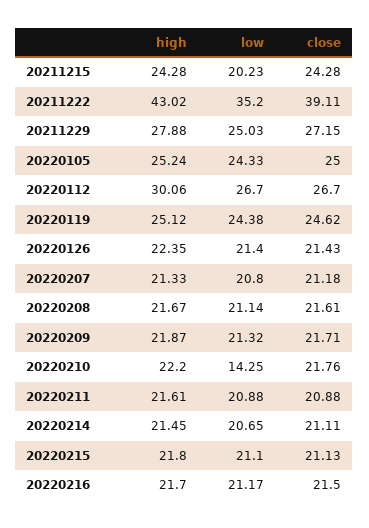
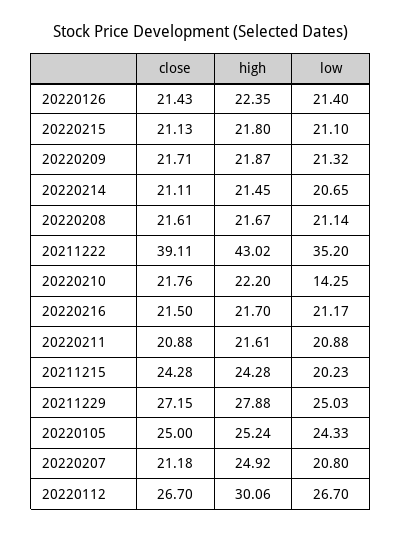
  {
    "high": {
      "20211215": 24.28,
      "20211222": 43.02,
      "20211229": 27.88,
      "20220105": 25.24,
      "20220112": 30.06,
-     "20220119": 25.12,
      "20220126": 22.35,
-     "20220207": 21.33,
+     "20220207": 24.92,
      "20220208": 21.67,
      "20220209": 21.87,
      "20220210": 22.2,
      "20220211": 21.61,
      "20220214": 21.45,
      "20220215": 21.8,
      "20220216": 21.7
    },
    "low": {
      "20211215": 20.23,
      "20211222": 35.2,
      "20211229": 25.03,
      "20220105": 24.33,
      "20220112": 26.7,
-     "20220119": 24.38,
      "20220126": 21.4,
      "20220207": 20.8,
      "20220208": 21.14,
      "20220209": 21.32,
      "20220210": 14.25,
      "20220211": 20.88,
      "20220214": 20.65,
      "20220215": 21.1,
      "20220216": 21.17
    },
    "close": {
      "20211215": 24.28,
      "20211222": 39.11,
      "20211229": 27.15,
      "20220105": 25,
      "20220112": 26.7,
-     "20220119": 24.62,
      "20220126": 21.43,
      "20220207": 21.18,
      "20220208": 21.61,
      "20220209": 21.71,
      "20220210": 21.76,
      "20220211": 20.88,
      "20220214": 21.11,
      "20220215": 21.13,
      "20220216": 21.5
    }
  }

